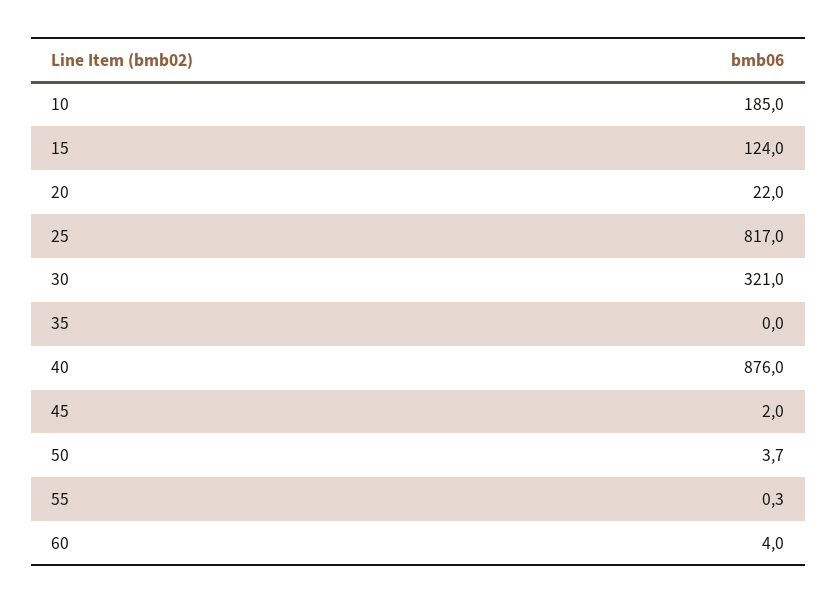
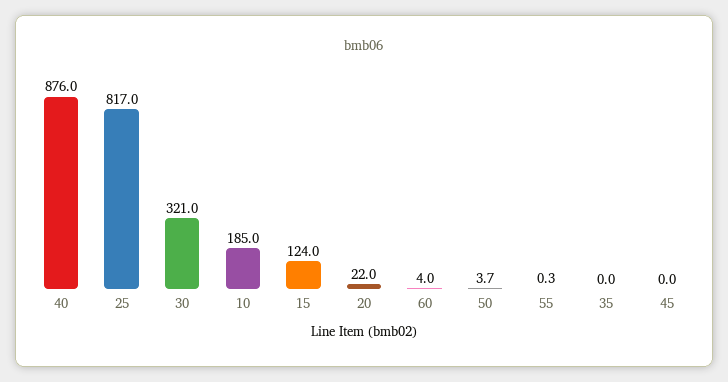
  {
    "10": 185,
    "15": 124,
    "20": 22,
    "25": 817,
    "30": 321,
    "35": 0,
    "40": 876,
-   "45": 2,
+   "45": 0,
    "50": 3.7,
    "55": 0.3,
    "60": 4
  }

